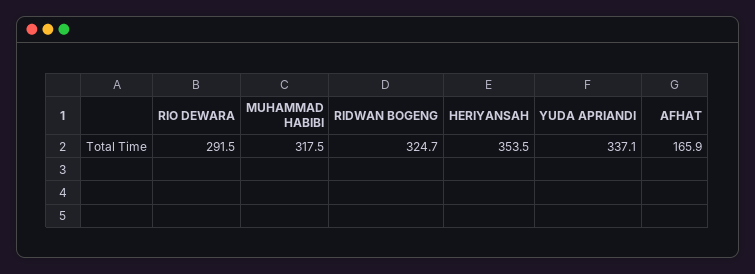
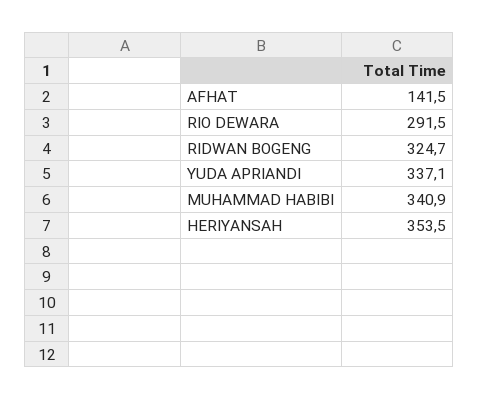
  {
    "RIO DEWARA": 291.5,
-   "MUHAMMAD HABIBI": 317.5,
+   "MUHAMMAD HABIBI": 340.9,
    "RIDWAN BOGENG": 324.7,
    "HERIYANSAH": 353.5,
    "YUDA APRIANDI": 337.1,
-   "AFHAT": 165.9
+   "AFHAT": 141.5
  }

